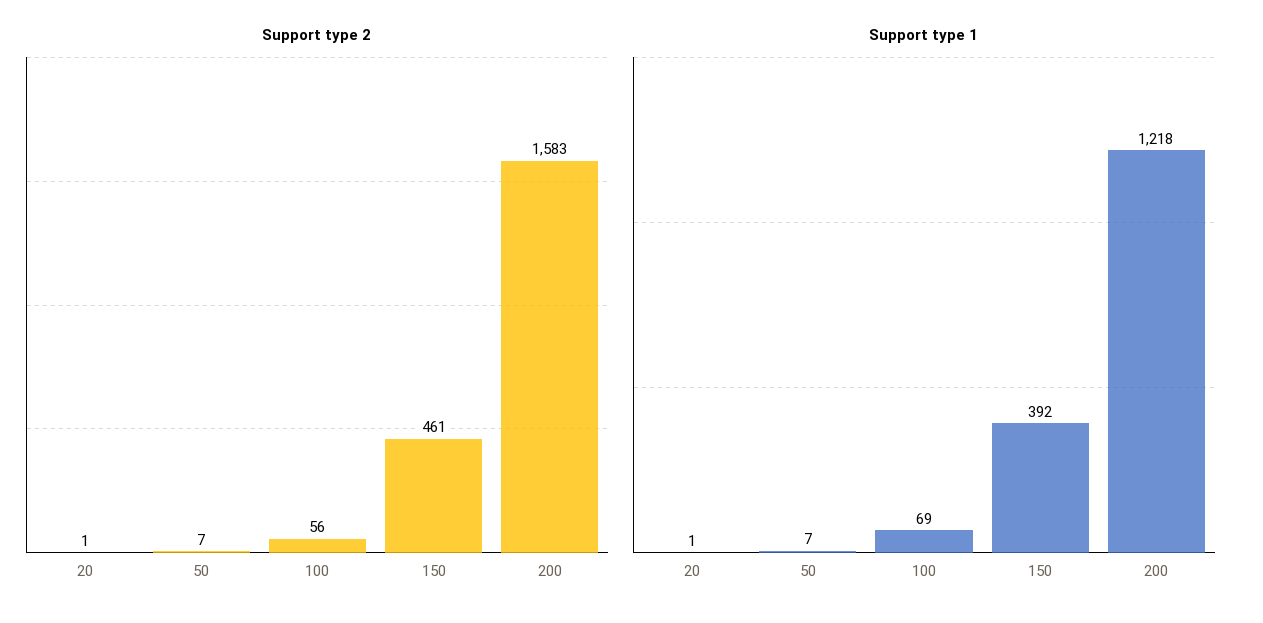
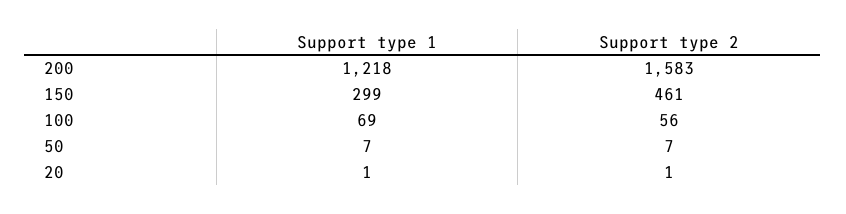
  {
    "Support type 2": {
      "20": 1,
      "50": 7,
      "100": 56,
      "150": 461,
      "200": 1583
    },
    "Support type 1": {
      "20": 1,
      "50": 7,
      "100": 69,
-     "150": 392,
+     "150": 299,
      "200": 1218
    }
  }

